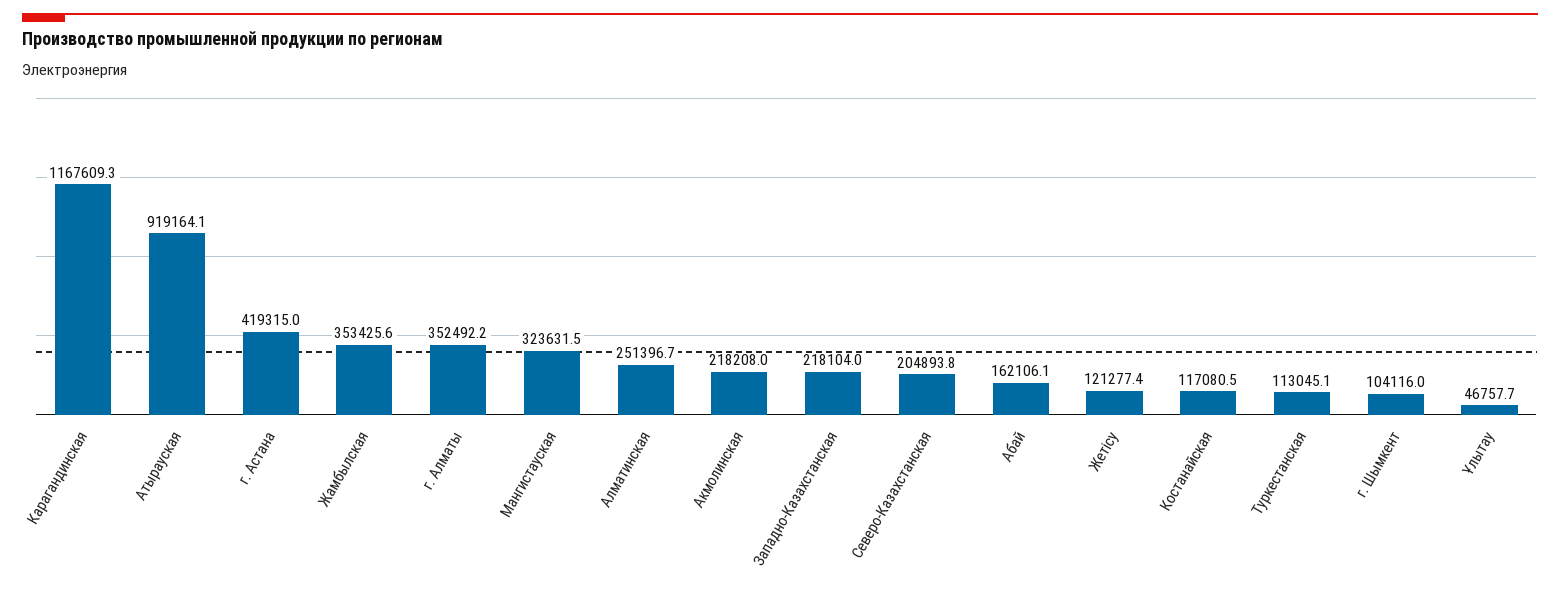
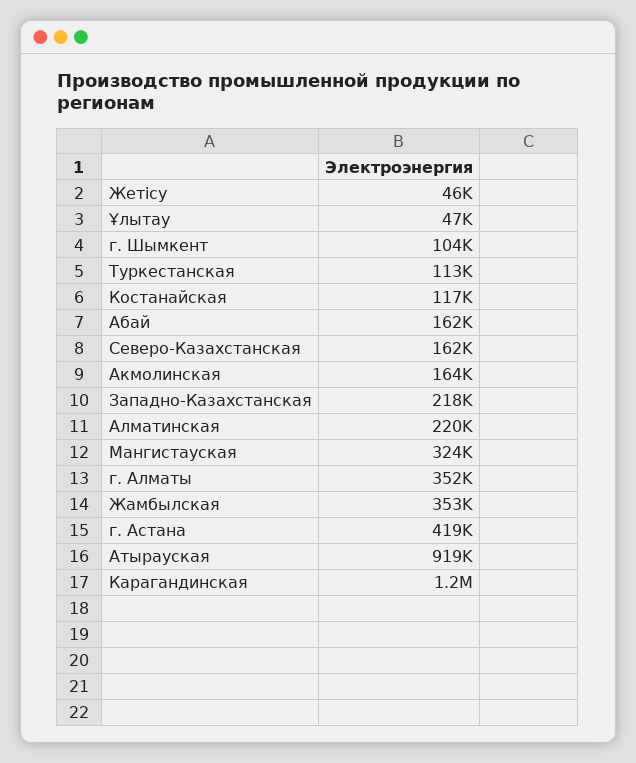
  {
    "Карагандинская": 1167609.3,
    "Атырауская": 919164.1,
    "г. Астана": 419315,
    "Жамбылская": 353425.6,
    "г. Алматы": 352492.2,
    "Мангистауская": 323631.5,
-   "Алматинская": 251396.7,
+   "Алматинская": 220000,
-   "Акмолинская": 218208,
+   "Акмолинская": 164000,
    "Западно-Казахстанская": 218104,
-   "Северо-Казахстанская": 204893.8,
+   "Северо-Казахстанская": 162000,
    "Абай": 162106.1,
-   "Жетісу": 121277.4,
+   "Жетісу": 46000,
    "Костанайская": 117080.5,
    "Туркестанская": 113045.1,
    "г. Шымкент": 104116,
    "Ұлытау": 46757.7
  }

